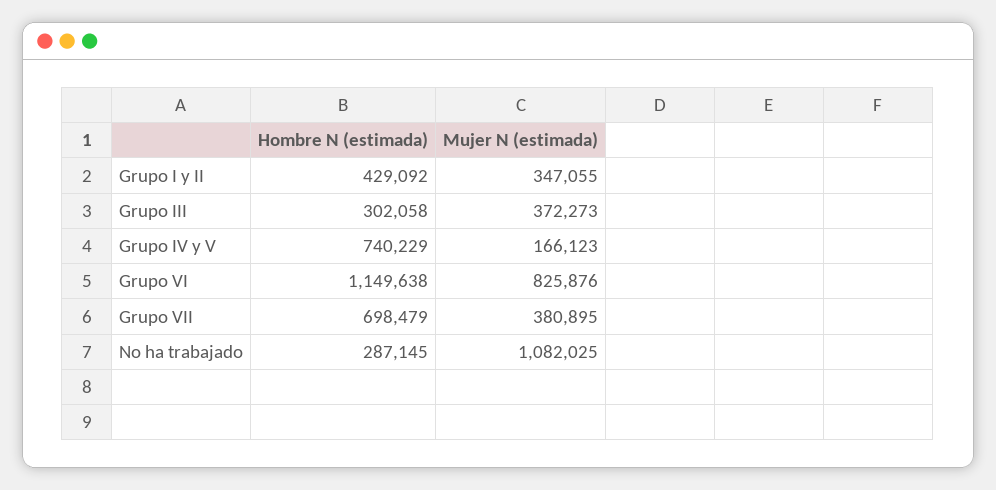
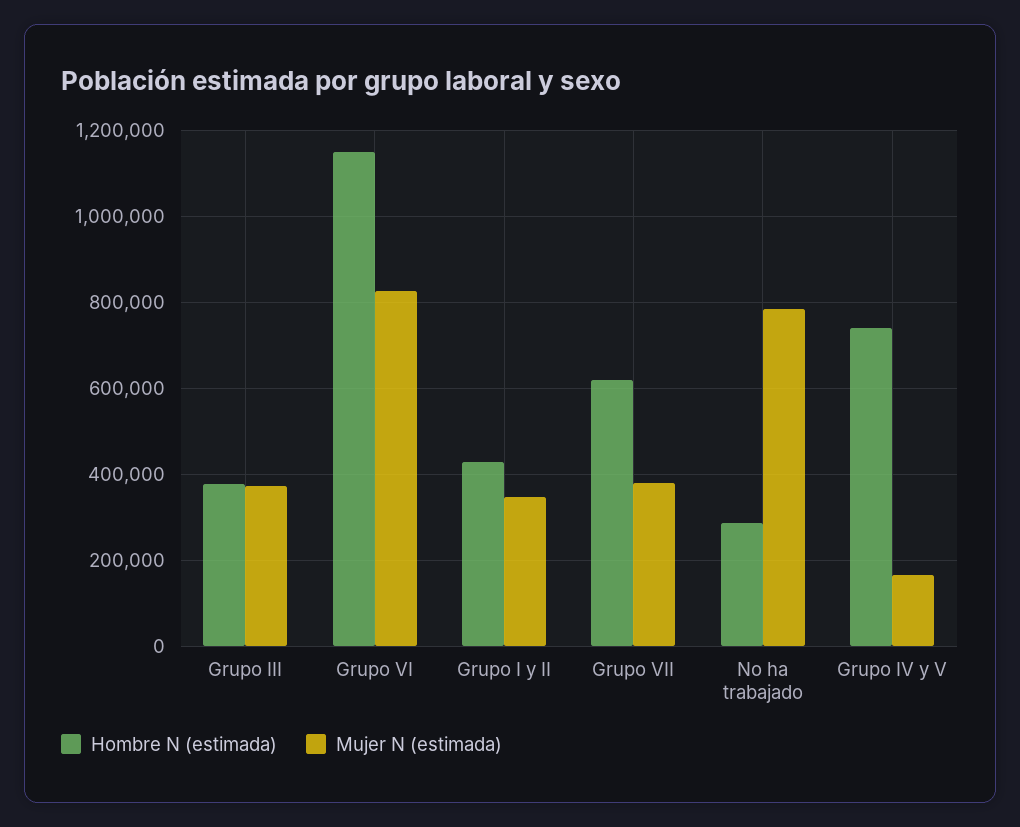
  {
    "Hombre N (estimada)": {
      "Grupo I y II": 429092,
-     "Grupo III": 302058,
+     "Grupo III": 380000,
      "Grupo IV y V": 740229,
      "Grupo VI": 1149638,
-     "Grupo VII": 698479,
+     "Grupo VII": 620000,
      "No ha trabajado": 287145
    },
    "Mujer N (estimada)": {
      "Grupo I y II": 347055,
      "Grupo III": 372273,
      "Grupo IV y V": 166123,
      "Grupo VI": 825876,
      "Grupo VII": 380895,
-     "No ha trabajado": 1082025
+     "No ha trabajado": 780000
    }
  }

